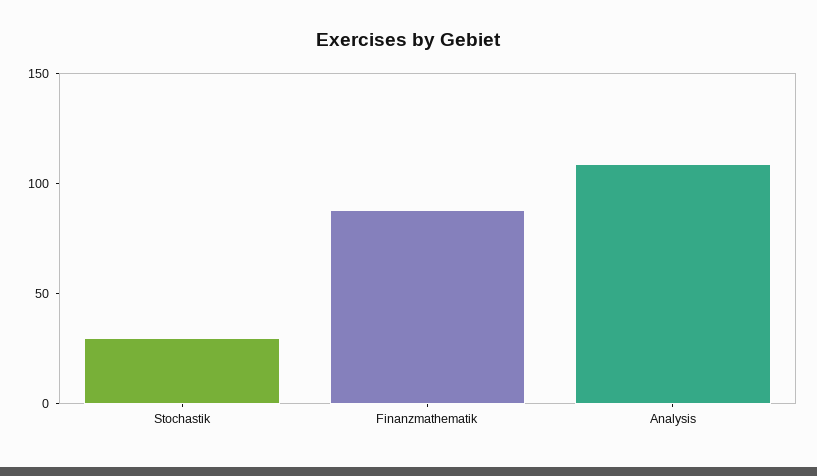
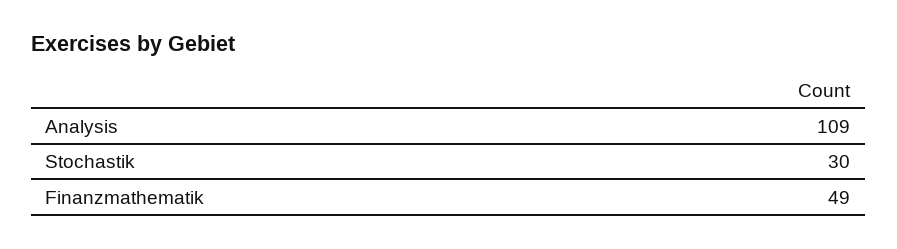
  {
    "Stochastik": 30,
-   "Finanzmathematik": 90,
+   "Finanzmathematik": 49,
    "Analysis": 109
  }

